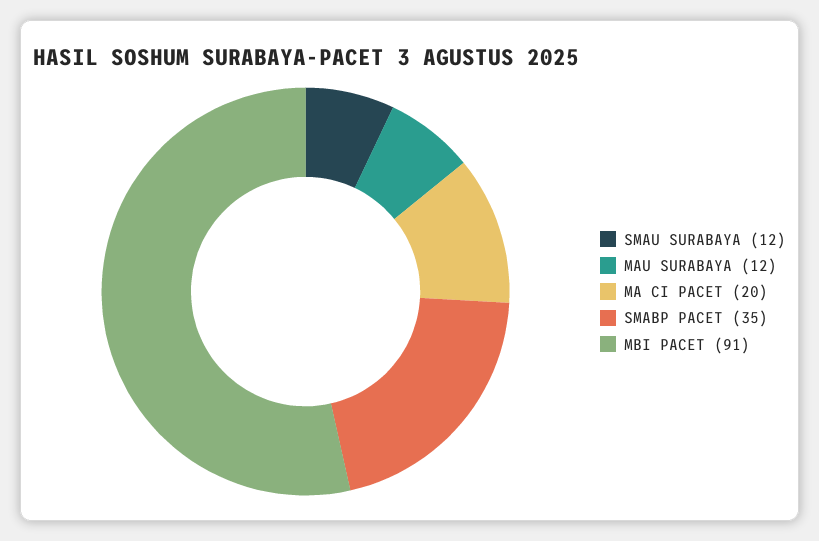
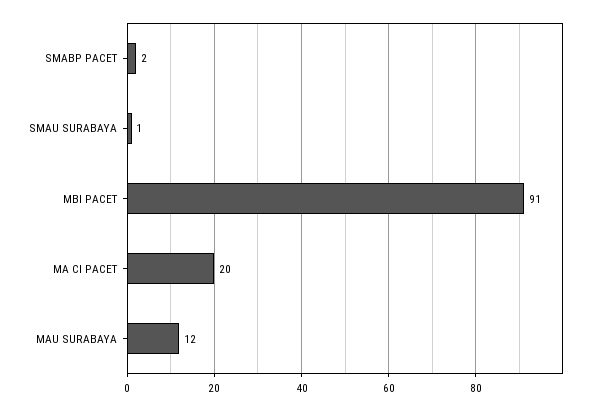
  {
-   "SMAU SURABAYA": 12,
+   "SMAU SURABAYA": 1,
    "MAU SURABAYA": 12,
    "MA CI PACET": 20,
-   "SMABP PACET": 35,
+   "SMABP PACET": 2,
    "MBI PACET": 91
  }

